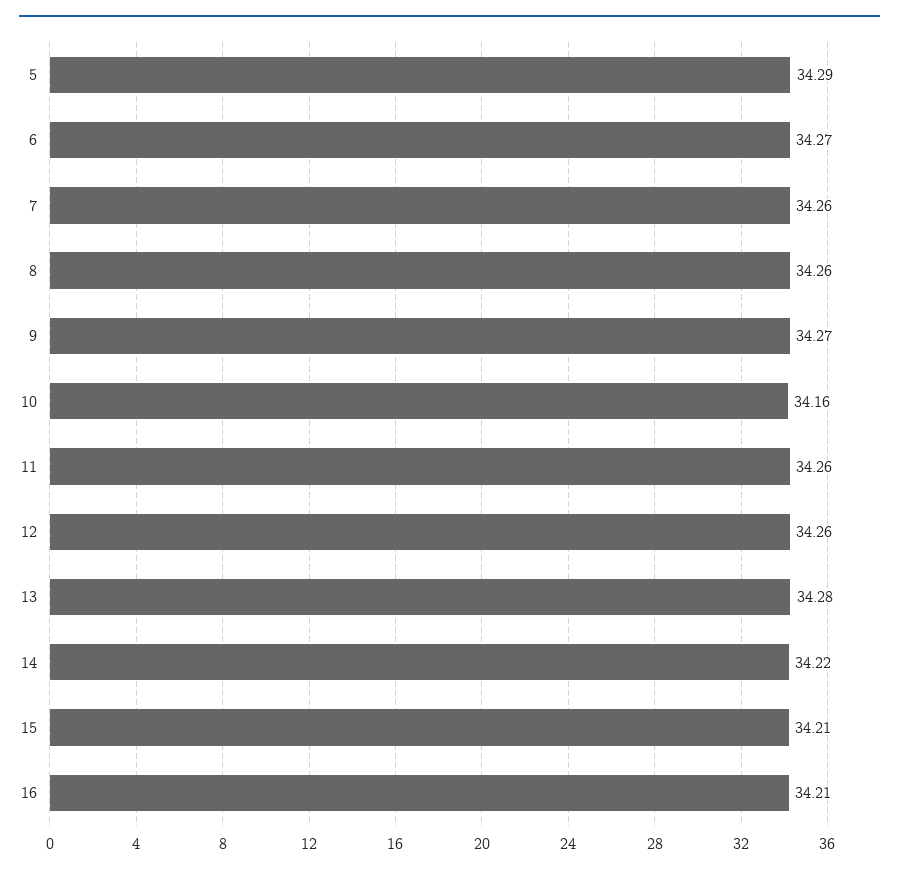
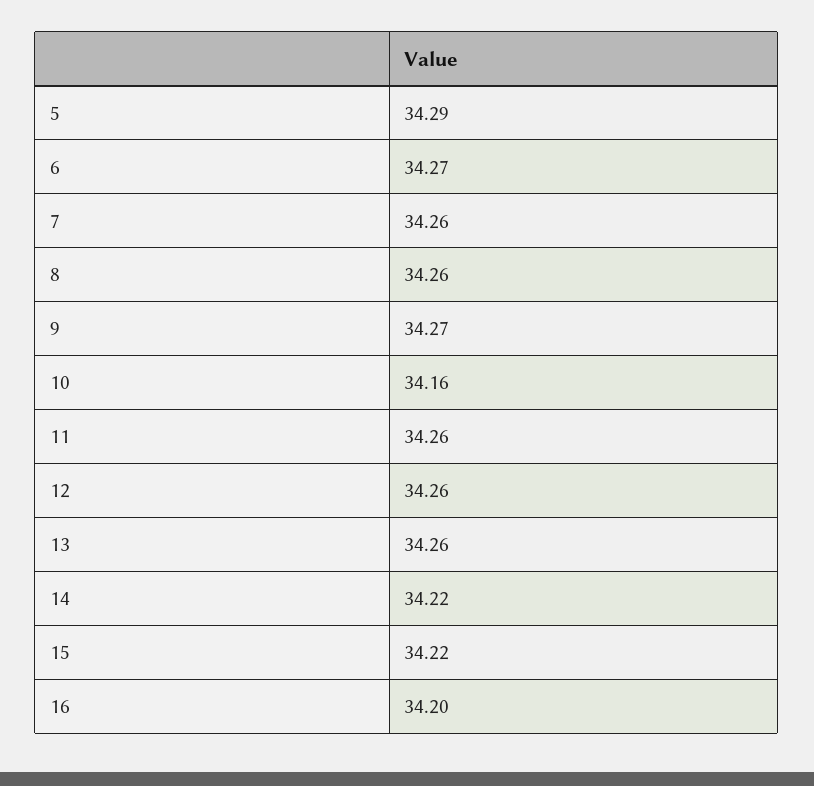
  {
    "5": 34.29,
    "6": 34.27,
    "7": 34.26,
    "8": 34.26,
    "9": 34.27,
    "10": 34.16,
    "11": 34.26,
    "12": 34.26,
-   "13": 34.28,
+   "13": 34.26,
    "14": 34.22,
-   "15": 34.21,
+   "15": 34.22,
-   "16": 34.21
+   "16": 34.2
  }

